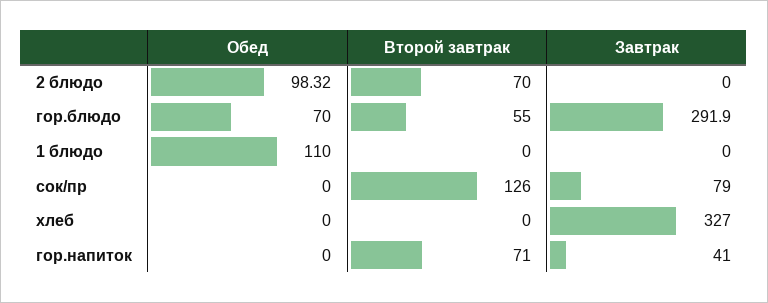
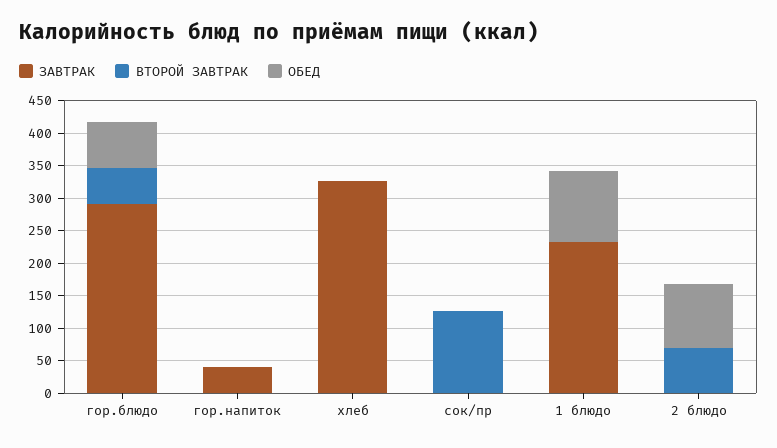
  {
    "Обед": {
      "2 блюдо": 98.32,
      "гор.блюдо": 70,
      "1 блюдо": 110,
      "сок/пр": 0,
      "хлеб": 0,
      "гор.напиток": 0
    },
    "Второй завтрак": {
      "2 блюдо": 70,
      "гор.блюдо": 55,
      "1 блюдо": 0,
      "сок/пр": 126,
      "хлеб": 0,
-     "гор.напиток": 71
+     "гор.напиток": 0
    },
    "Завтрак": {
      "2 блюдо": 0,
      "гор.блюдо": 291.9,
-     "1 блюдо": 0,
+     "1 блюдо": 225,
-     "сок/пр": 79,
+     "сок/пр": 0,
      "хлеб": 327,
      "гор.напиток": 41
    }
  }

